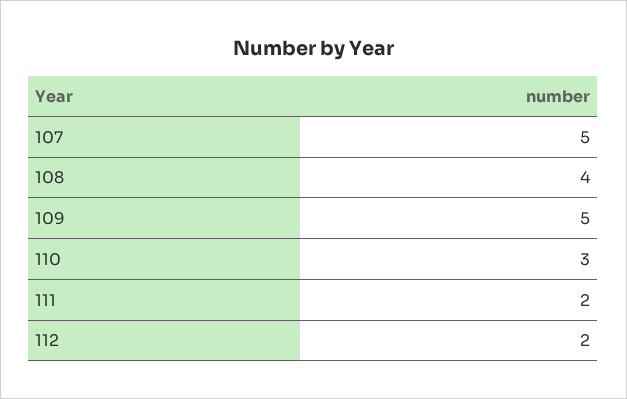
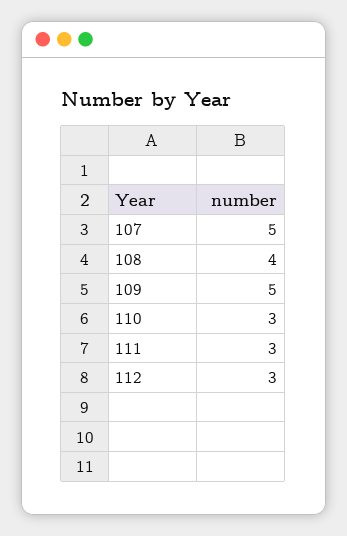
  {
    "107": 5,
    "108": 4,
    "109": 5,
    "110": 3,
-   "111": 2,
+   "111": 3,
-   "112": 2
+   "112": 3
  }

